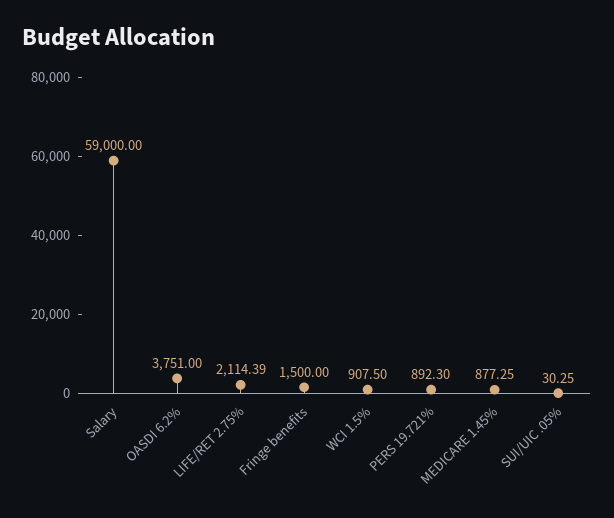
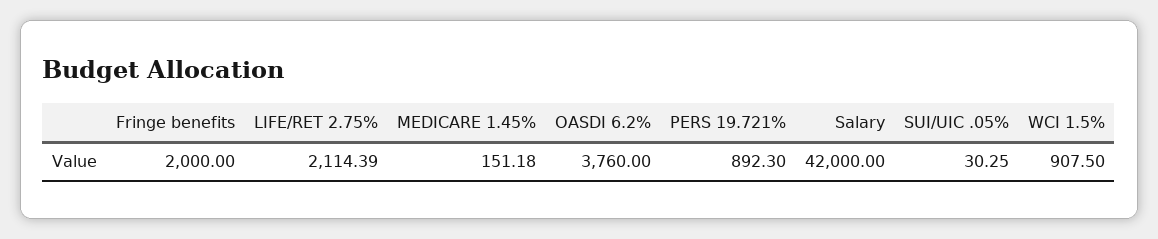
  {
-   "Salary": 59000,
+   "Salary": 42000,
-   "OASDI 6.2%": 3751,
+   "OASDI 6.2%": 3760,
    "LIFE/RET 2.75%": 2114.39,
-   "Fringe benefits": 1500,
+   "Fringe benefits": 2000,
    "WCI 1.5%": 907.5,
    "PERS 19.721%": 892.3,
-   "MEDICARE 1.45%": 877.25,
+   "MEDICARE 1.45%": 151.18,
    "SUI/UIC .05%": 30.25
  }

